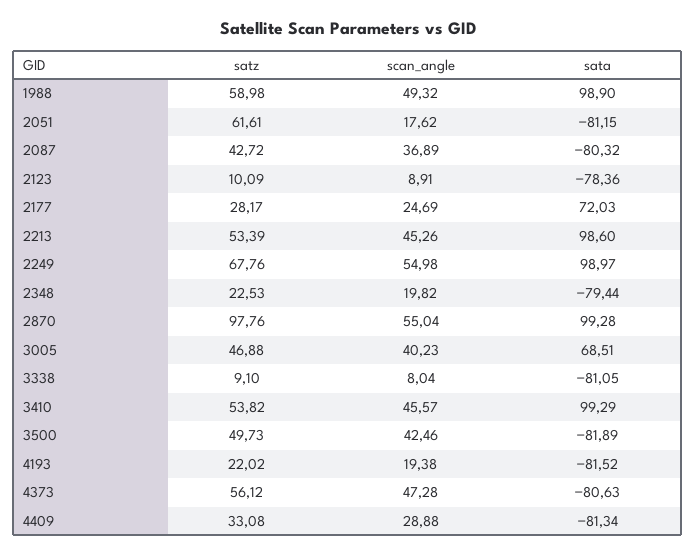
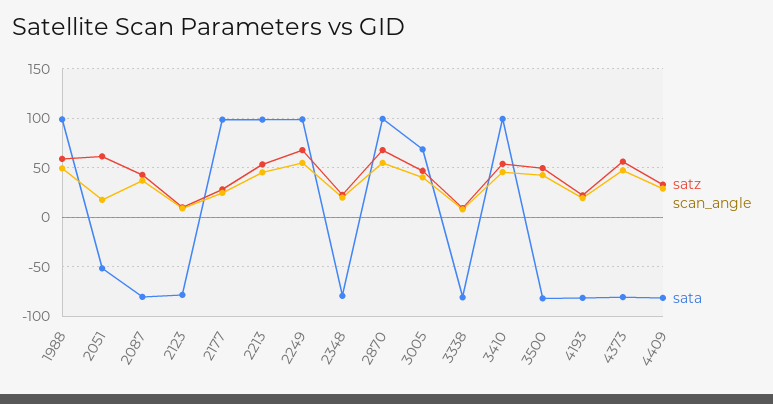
  {
    "satz": {
      "1988": 58.98,
      "2051": 61.61,
      "2087": 42.72,
      "2123": 10.09,
      "2177": 28.17,
      "2213": 53.39,
      "2249": 67.76,
      "2348": 22.53,
-     "2870": 97.76,
+     "2870": 70,
      "3005": 46.88,
      "3338": 9.1,
      "3410": 53.82,
      "3500": 49.73,
      "4193": 22.02,
      "4373": 56.12,
      "4409": 33.08
    },
    "scan_angle": {
      "1988": 49.32,
      "2051": 17.62,
      "2087": 36.89,
      "2123": 8.91,
      "2177": 24.69,
      "2213": 45.26,
      "2249": 54.98,
      "2348": 19.82,
      "2870": 55.04,
      "3005": 40.23,
      "3338": 8.04,
      "3410": 45.57,
      "3500": 42.46,
      "4193": 19.38,
      "4373": 47.28,
      "4409": 28.88
    },
    "sata": {
      "1988": 98.9,
-     "2051": -81.15,
+     "2051": -50,
      "2087": -80.32,
      "2123": -78.36,
-     "2177": 72.03,
+     "2177": 100,
      "2213": 98.6,
      "2249": 98.97,
      "2348": -79.44,
      "2870": 99.28,
      "3005": 68.51,
      "3338": -81.05,
      "3410": 99.29,
      "3500": -81.89,
      "4193": -81.52,
      "4373": -80.63,
      "4409": -81.34
    }
  }

